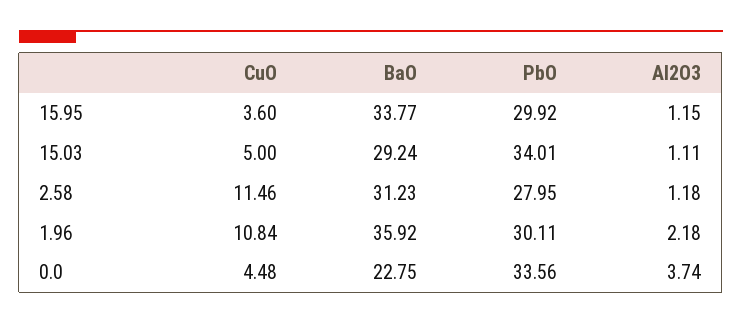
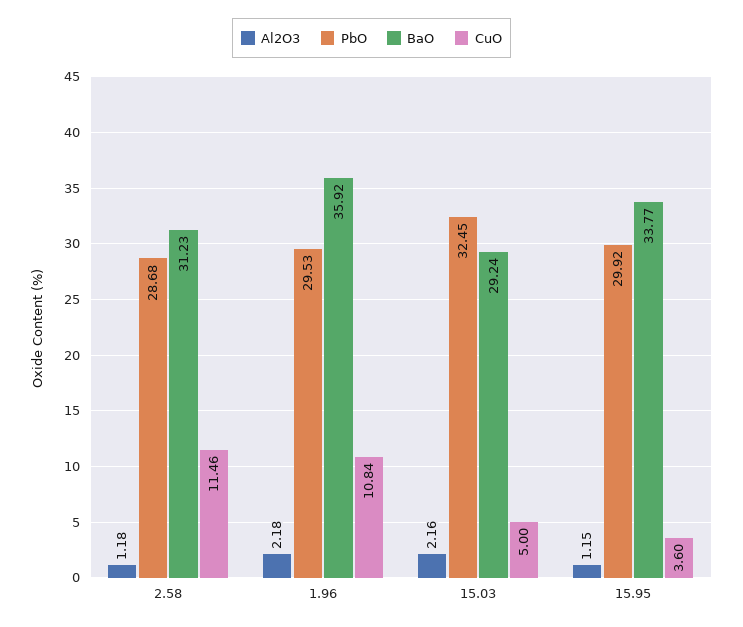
  {
    "CuO": {
      "15.95": 3.6,
      "15.03": 5,
      "2.58": 11.46,
-     "1.96": 10.84,
+     "1.96": 10.84
-     "0.0": 4.48
    },
    "BaO": {
      "15.95": 33.77,
      "15.03": 29.24,
      "2.58": 31.23,
-     "1.96": 35.92,
+     "1.96": 35.92
-     "0.0": 22.75
    },
    "PbO": {
      "15.95": 29.92,
-     "15.03": 34.01,
+     "15.03": 32.45,
-     "2.58": 27.95,
+     "2.58": 28.68,
-     "1.96": 30.11,
+     "1.96": 29.53
-     "0.0": 33.56
    },
    "Al2O3": {
      "15.95": 1.15,
-     "15.03": 1.11,
+     "15.03": 2.16,
      "2.58": 1.18,
-     "1.96": 2.18,
+     "1.96": 2.18
-     "0.0": 3.74
    }
  }

